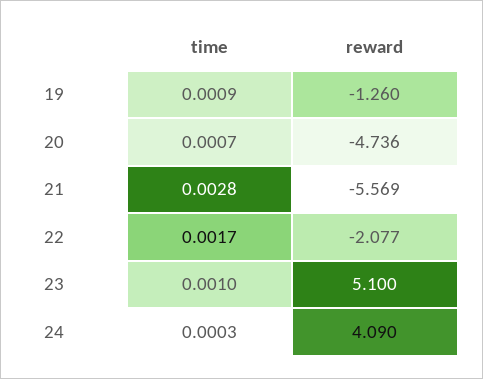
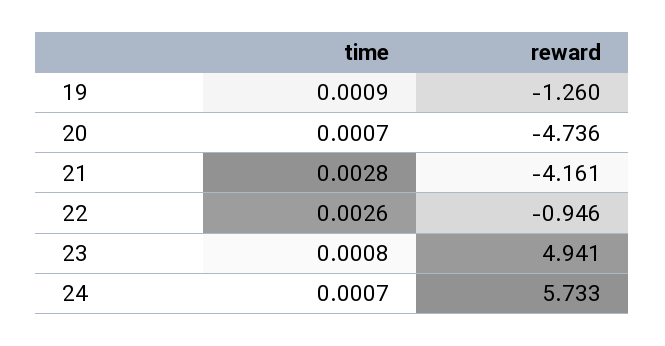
  {
    "time": {
      "19": 0.0009,
      "20": 0.0007,
      "21": 0.0028,
-     "22": 0.0017,
+     "22": 0.0026,
-     "23": 0.001,
+     "23": 0.0008,
-     "24": 0.0003
+     "24": 0.0007
    },
    "reward": {
      "19": -1.26,
      "20": -4.736,
-     "21": -5.569,
+     "21": -4.161,
-     "22": -2.077,
+     "22": -0.946,
-     "23": 5.1,
+     "23": 4.941,
-     "24": 4.09
+     "24": 5.733
    }
  }

